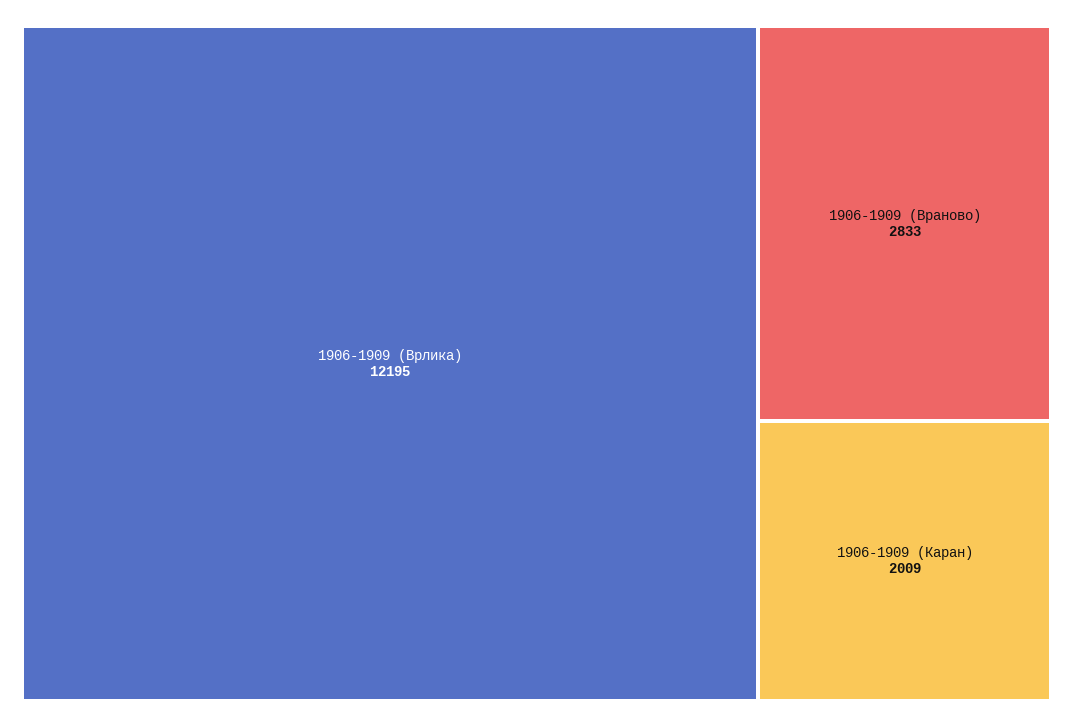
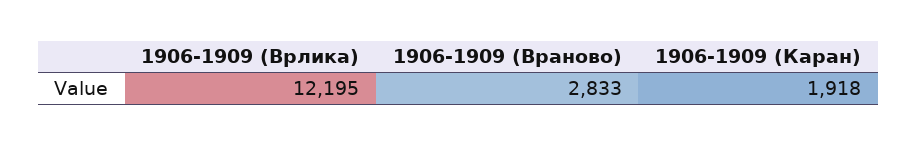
  {
    "1906-1909 (Врлика)": 12195,
    "1906-1909 (Враново)": 2833,
-   "1906-1909 (Каран)": 2009
+   "1906-1909 (Каран)": 1918
  }

